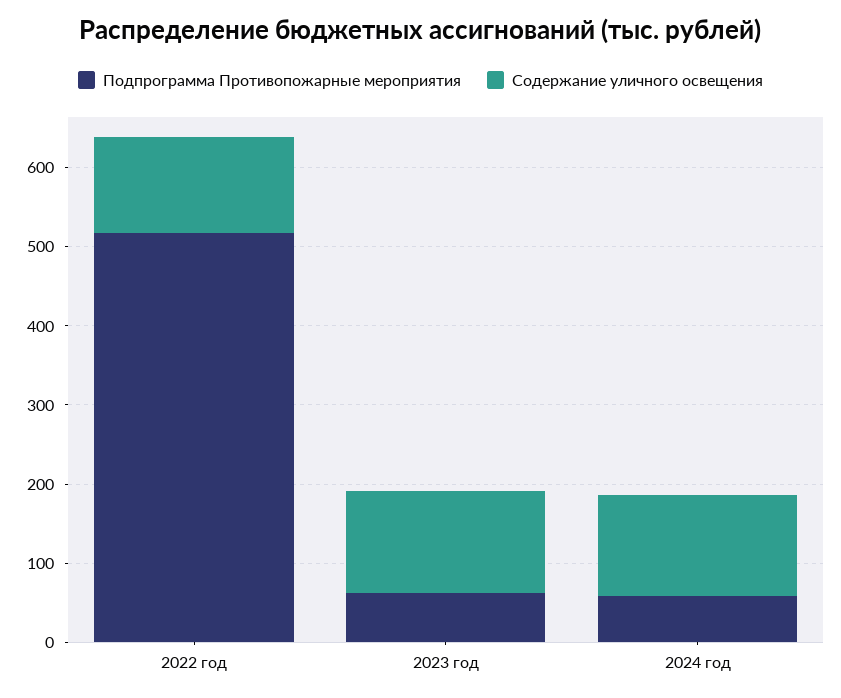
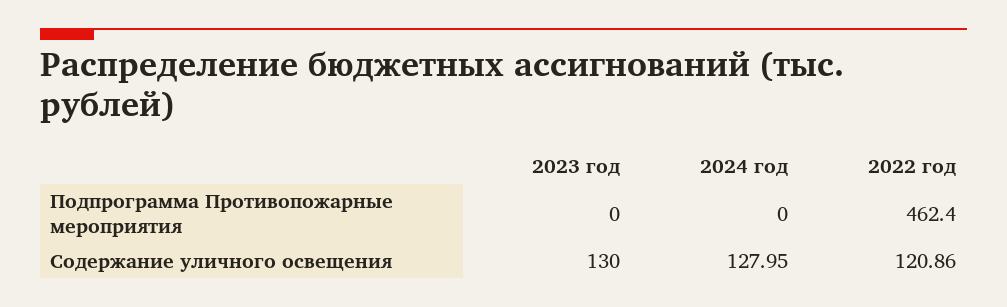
  {
    "Подпрограмма Противопожарные мероприятия": {
-     "2022 год": 520,
+     "2022 год": 462.4,
-     "2023 год": 60,
+     "2023 год": 0,
-     "2024 год": 60
+     "2024 год": 0
    },
    "Содержание уличного освещения": {
      "2022 год": 120.86,
      "2023 год": 130,
      "2024 год": 127.95
    }
  }

